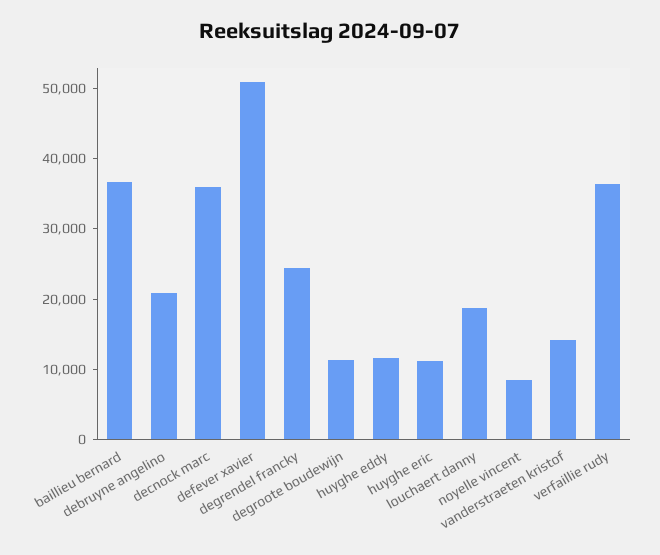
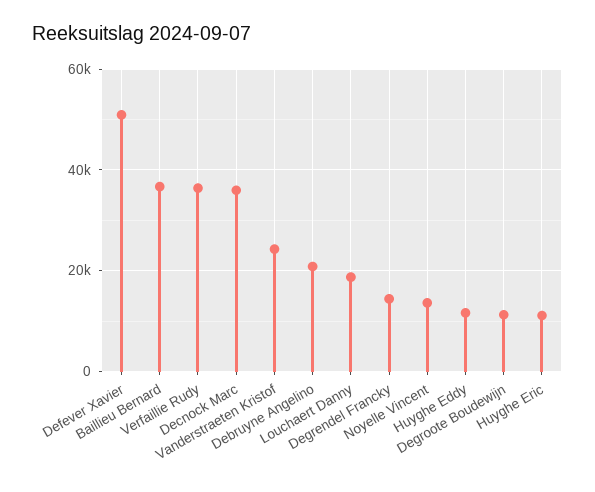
  {
    "baillieu bernard": 36000,
    "debruyne angelino": 20000,
    "decnock marc": 36000,
    "defever xavier": 50000,
-   "degrendel francky": 24000,
+   "degrendel francky": 14000,
    "degroote boudewijn": 12000,
    "huyghe eddy": 12000,
    "huyghe eric": 12000,
    "louchaert danny": 18000,
-   "noyelle vincent": 8000,
+   "noyelle vincent": 14000,
-   "vanderstraeten kristof": 14000,
+   "vanderstraeten kristof": 24000,
    "verfaillie rudy": 36000
  }

